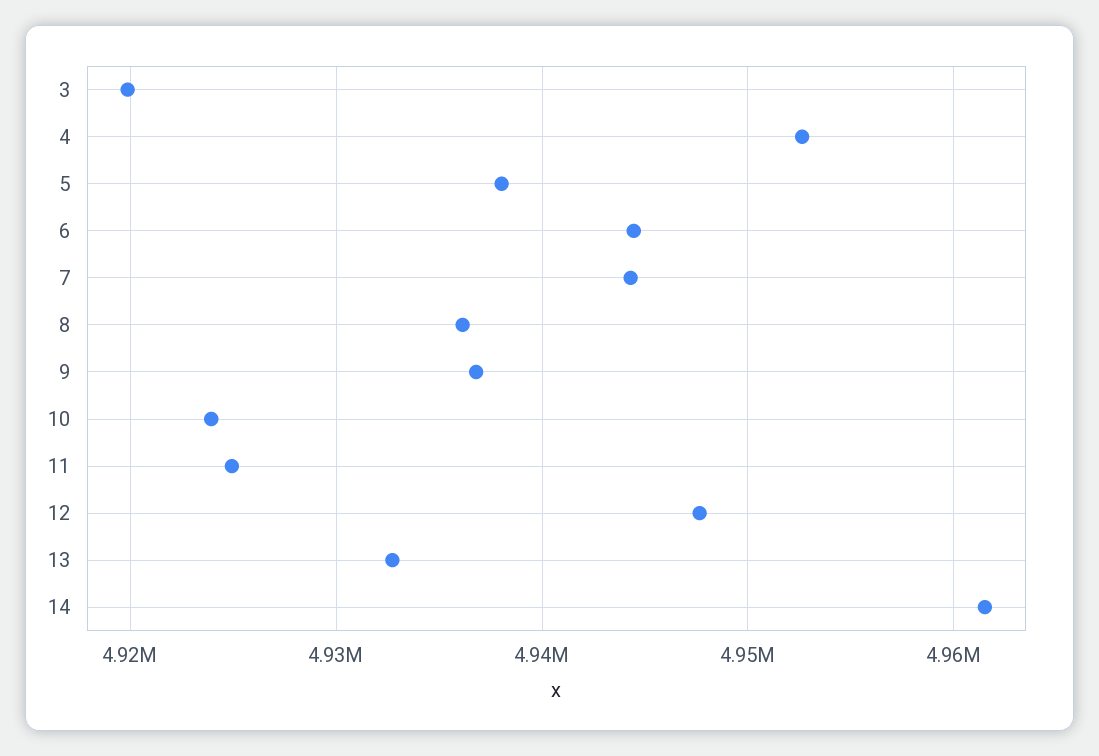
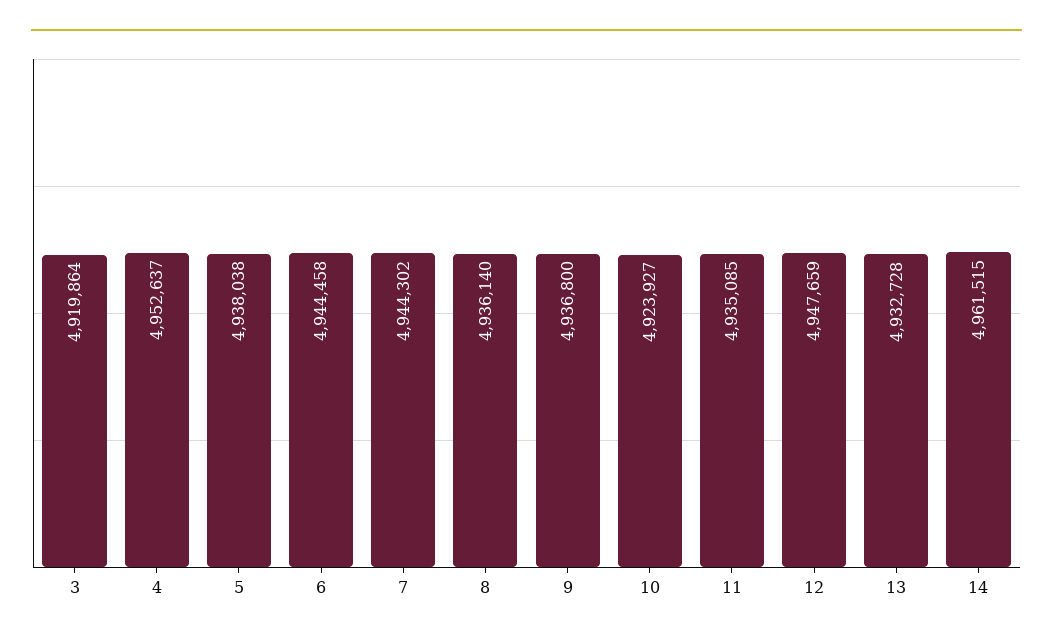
  {
    "3": 4919864,
    "4": 4952637,
    "5": 4938038,
    "6": 4944458,
    "7": 4944302,
    "8": 4936140,
    "9": 4936800,
    "10": 4923927,
-   "11": 4925000,
+   "11": 4935085,
    "12": 4947659,
    "13": 4932728,
    "14": 4961515
  }

